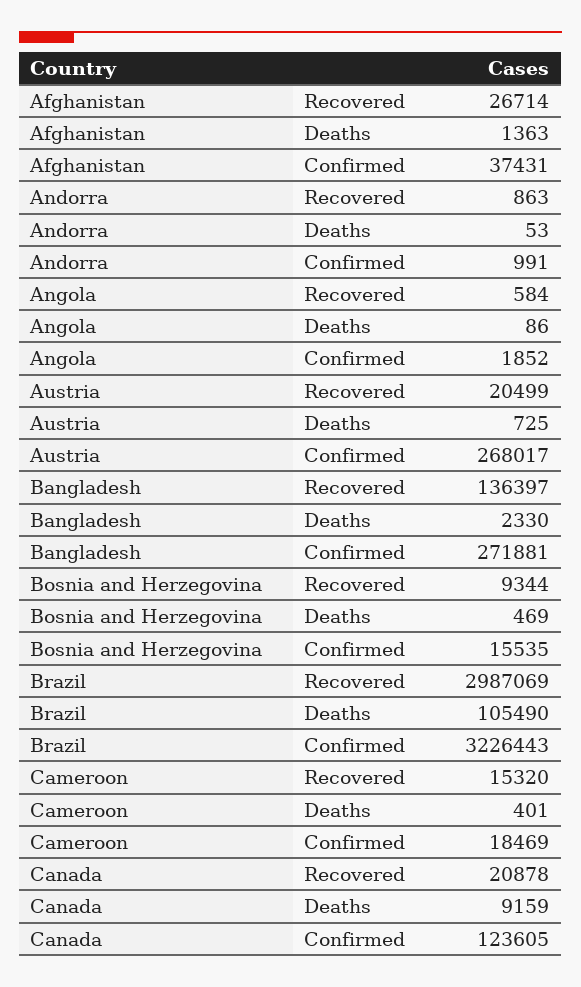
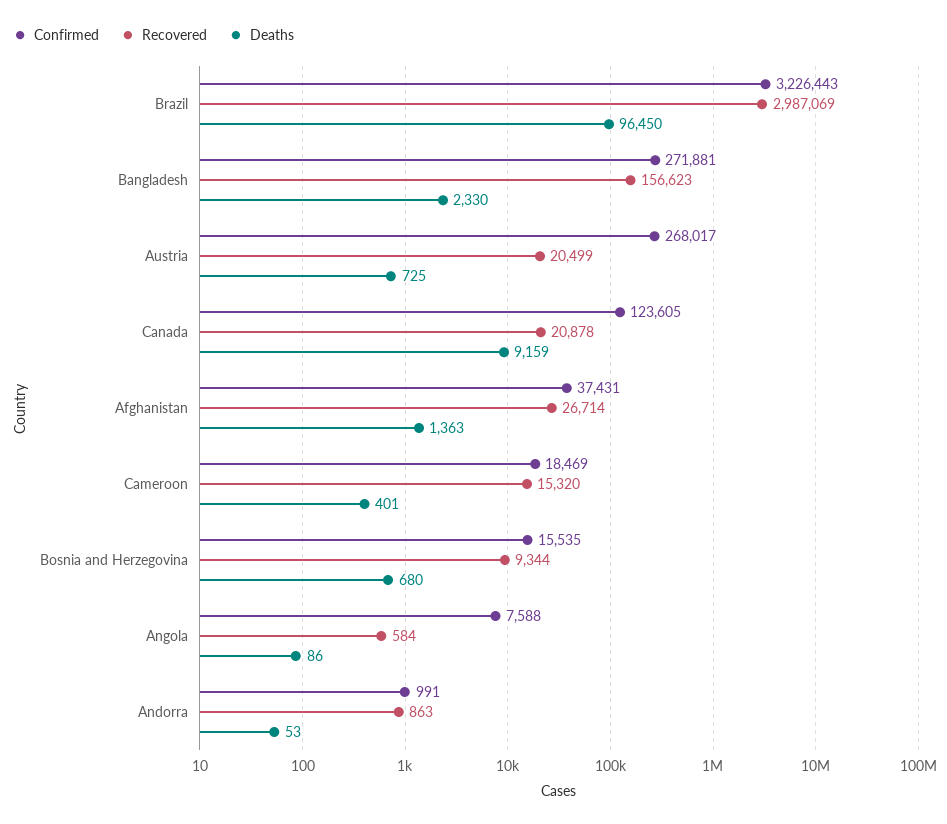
  {
    "Recovered": {
      "Afghanistan": 26714,
      "Andorra": 863,
      "Angola": 584,
      "Austria": 20499,
-     "Bangladesh": 136397,
+     "Bangladesh": 156623,
      "Bosnia and Herzegovina": 9344,
      "Brazil": 2987069,
      "Cameroon": 15320,
      "Canada": 20878
    },
    "Deaths": {
      "Afghanistan": 1363,
      "Andorra": 53,
      "Angola": 86,
      "Austria": 725,
      "Bangladesh": 2330,
-     "Bosnia and Herzegovina": 469,
+     "Bosnia and Herzegovina": 680,
-     "Brazil": 105490,
+     "Brazil": 96450,
      "Cameroon": 401,
      "Canada": 9159
    },
    "Confirmed": {
      "Afghanistan": 37431,
      "Andorra": 991,
-     "Angola": 1852,
+     "Angola": 7588,
      "Austria": 268017,
      "Bangladesh": 271881,
      "Bosnia and Herzegovina": 15535,
      "Brazil": 3226443,
      "Cameroon": 18469,
      "Canada": 123605
    }
  }

